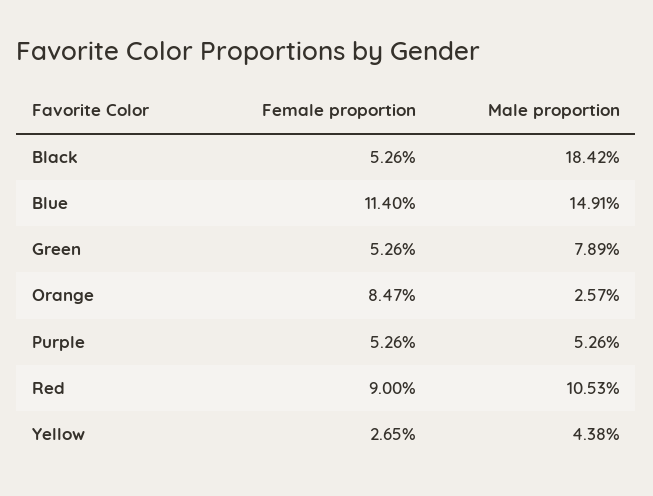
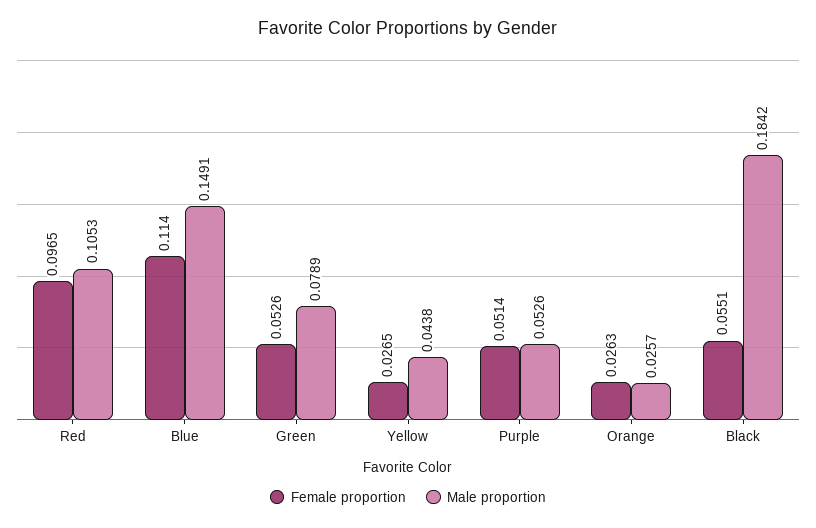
  {
    "Female proportion": {
-     "Black": 0.0526,
+     "Black": 0.0551,
      "Blue": 0.114,
      "Green": 0.0526,
-     "Orange": 0.0847,
+     "Orange": 0.0263,
-     "Purple": 0.0526,
+     "Purple": 0.0514,
-     "Red": 0.09,
+     "Red": 0.0965,
      "Yellow": 0.0265
    },
    "Male proportion": {
      "Black": 0.1842,
      "Blue": 0.1491,
      "Green": 0.0789,
      "Orange": 0.0257,
      "Purple": 0.0526,
      "Red": 0.1053,
      "Yellow": 0.0438
    }
  }

